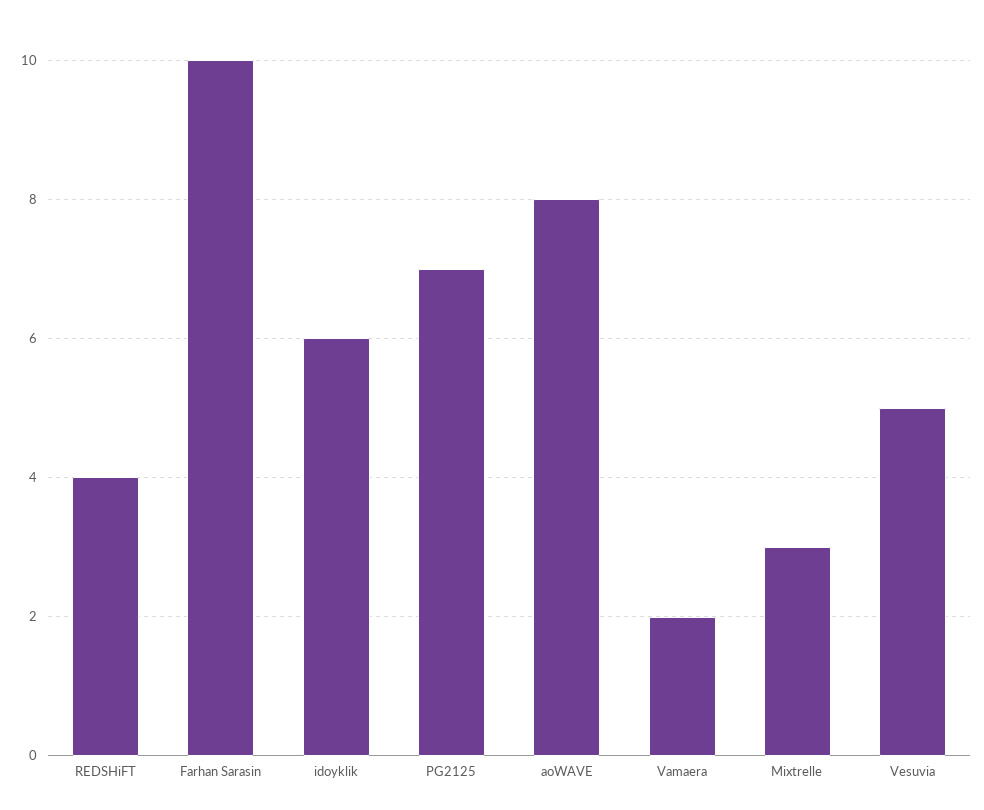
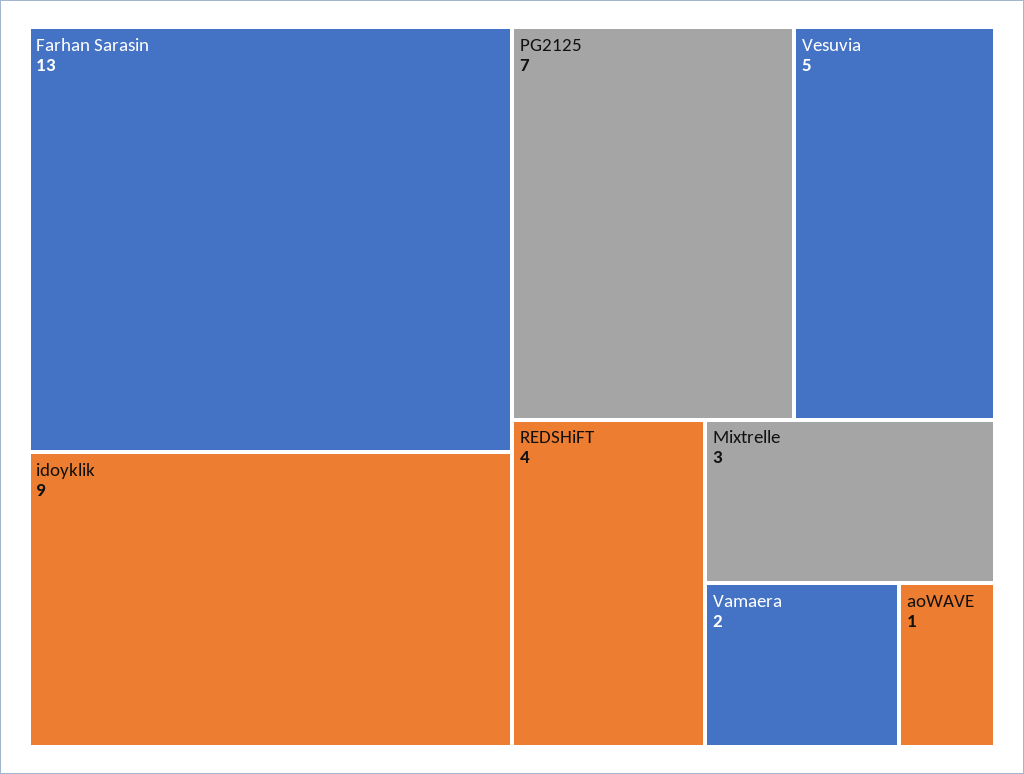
  {
    "REDSHiFT": 4,
-   "Farhan Sarasin": 10,
+   "Farhan Sarasin": 13,
-   "idoyklik": 6,
+   "idoyklik": 9,
    "PG2125": 7,
-   "aoWAVE": 8,
+   "aoWAVE": 1,
    "Vamaera": 2,
    "Mixtrelle": 3,
    "Vesuvia": 5
  }

